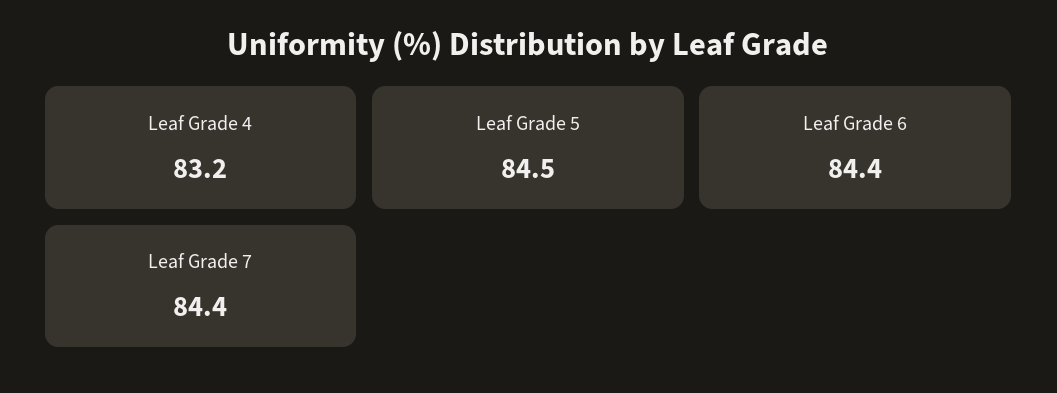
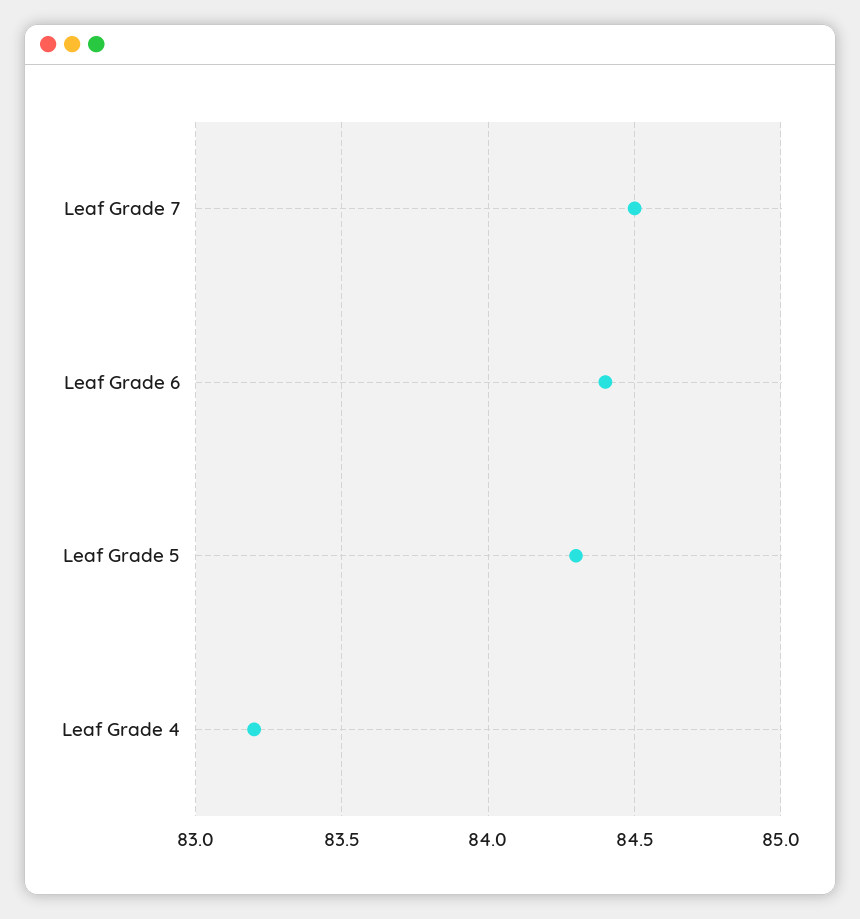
  {
    "Leaf Grade 4": 83.2,
-   "Leaf Grade 5": 84.5,
+   "Leaf Grade 5": 84.3,
    "Leaf Grade 6": 84.4,
-   "Leaf Grade 7": 84.4
+   "Leaf Grade 7": 84.5
  }

